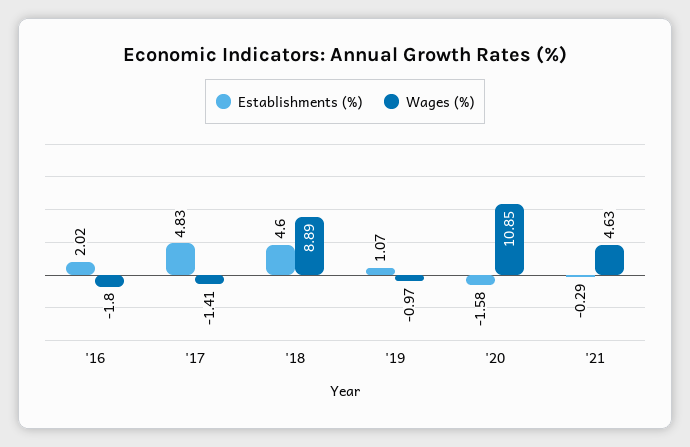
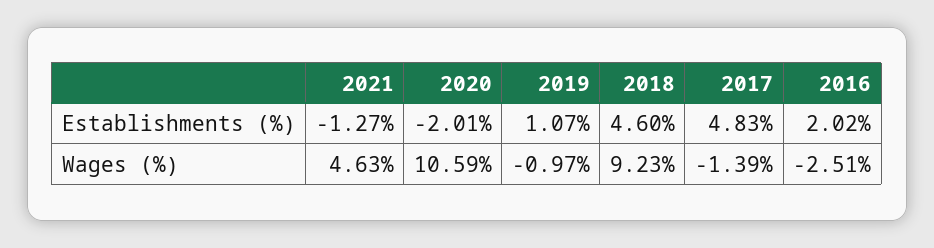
  {
    "Establishments (%)": {
      "'16": 2.02,
      "'17": 4.83,
      "'18": 4.6,
      "'19": 1.07,
-     "'20": -1.58,
+     "'20": -2.01,
-     "'21": -0.29
+     "'21": -1.27
    },
    "Wages (%)": {
-     "'16": -1.8,
+     "'16": -2.51,
-     "'17": -1.41,
+     "'17": -1.39,
-     "'18": 8.89,
+     "'18": 9.23,
      "'19": -0.97,
-     "'20": 10.85,
+     "'20": 10.59,
      "'21": 4.63
    }
  }

